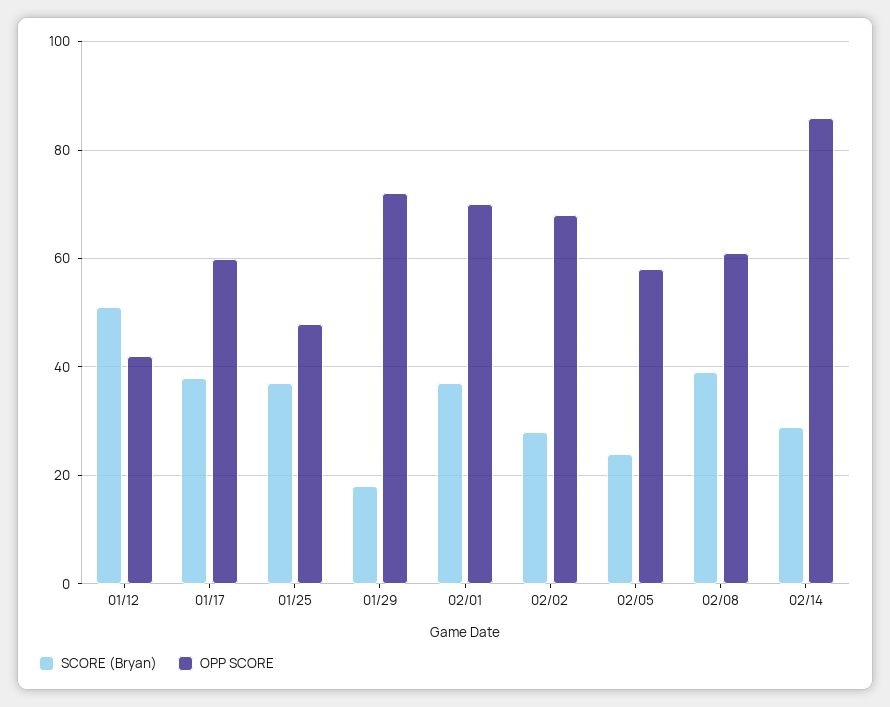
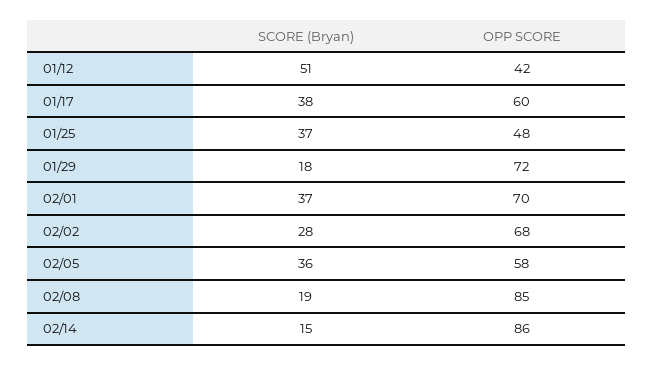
  {
    "SCORE (Bryan)": {
      "01/12": 51,
      "01/17": 38,
      "01/25": 37,
      "01/29": 18,
      "02/01": 37,
      "02/02": 28,
-     "02/05": 25,
+     "02/05": 36,
-     "02/08": 40,
+     "02/08": 19,
-     "02/14": 30
+     "02/14": 15
    },
    "OPP SCORE": {
      "01/12": 42,
      "01/17": 60,
      "01/25": 48,
      "01/29": 72,
      "02/01": 70,
      "02/02": 68,
      "02/05": 58,
-     "02/08": 60,
+     "02/08": 85,
      "02/14": 86
    }
  }

